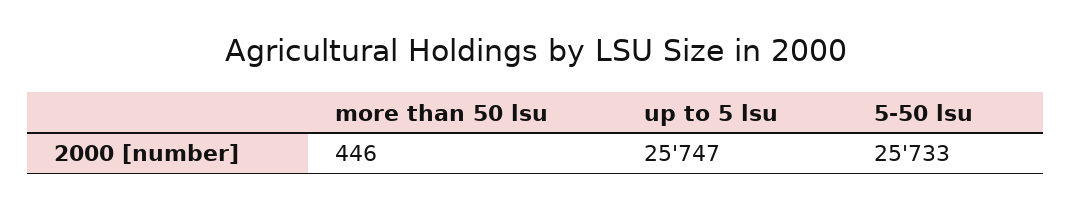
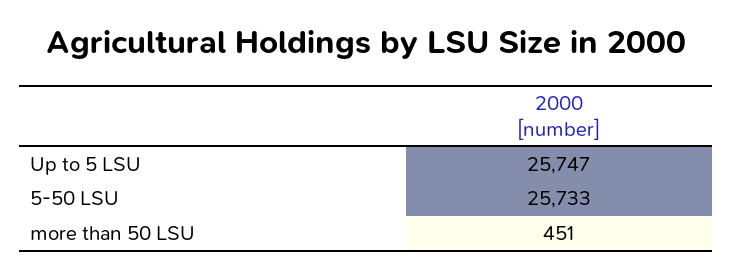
  {
-   "more than 50 lsu": 446,
+   "more than 50 lsu": 451,
    "up to 5 lsu": 25747,
    "5-50 lsu": 25733
  }

